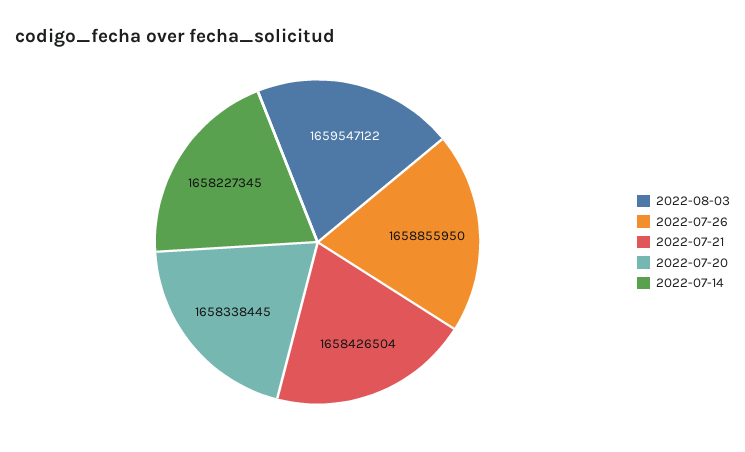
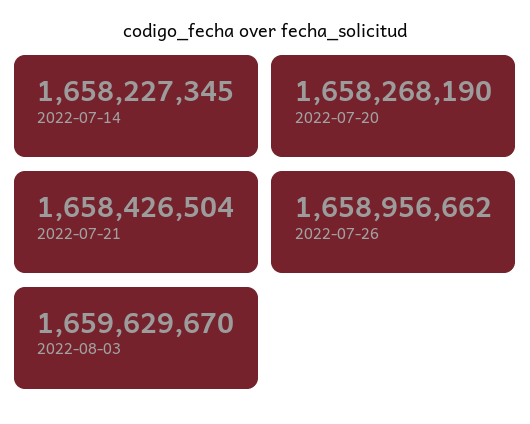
  {
-   "2022-08-03": 1659547122,
+   "2022-08-03": 1659629670,
-   "2022-07-26": 1658855950,
+   "2022-07-26": 1658956662,
    "2022-07-21": 1658426504,
-   "2022-07-20": 1658338445,
+   "2022-07-20": 1658268190,
    "2022-07-14": 1658227345
  }

